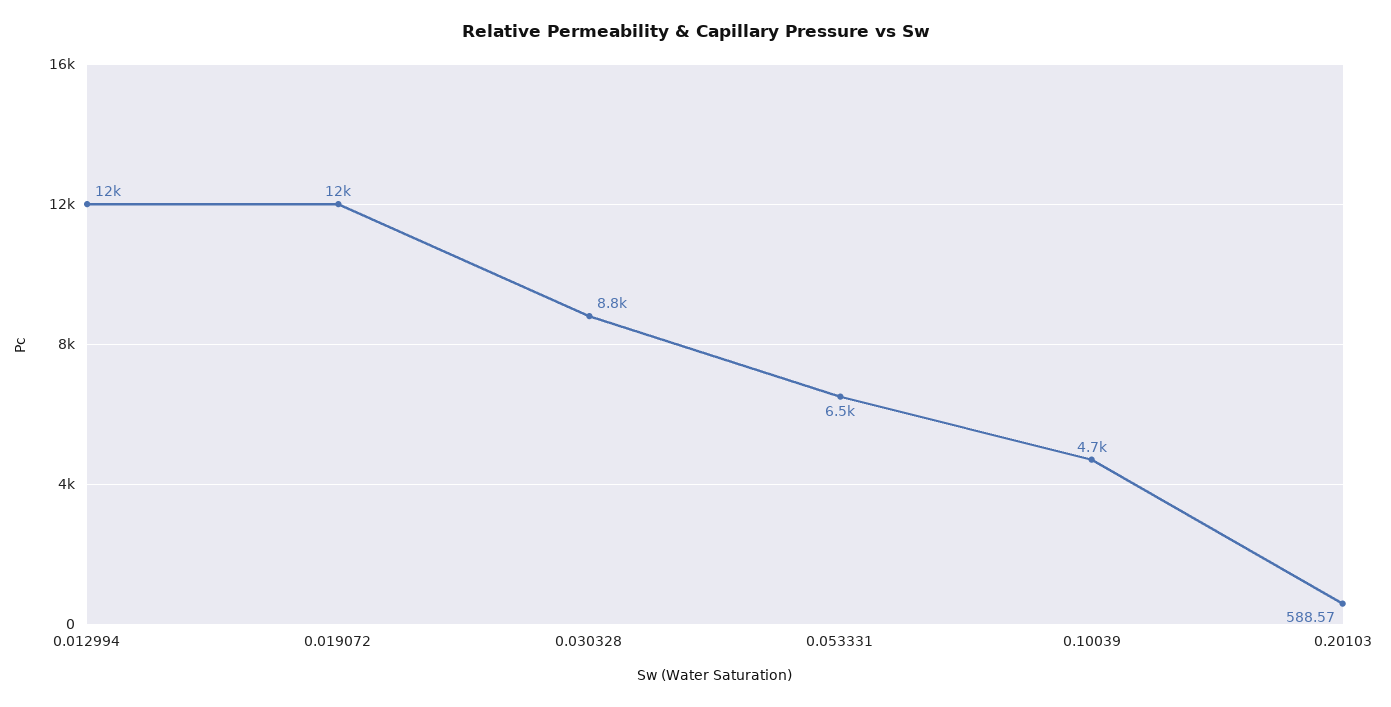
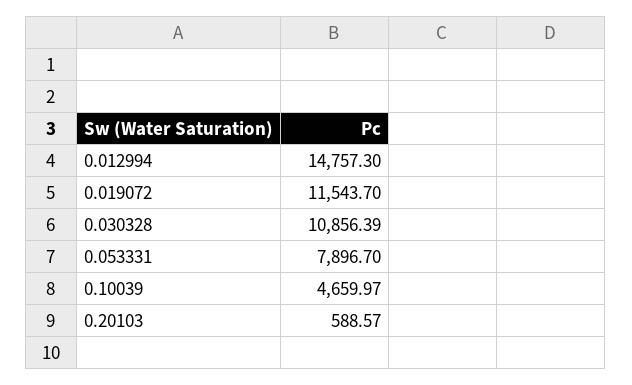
  {
-   "0.012994": 12000,
+   "0.012994": 14757.3,
    "0.019072": 11543.7,
-   "0.030328": 8800,
+   "0.030328": 10856.39,
-   "0.053331": 6500,
+   "0.053331": 7896.7,
    "0.10039": 4659.97,
    "0.20103": 588.57
  }

